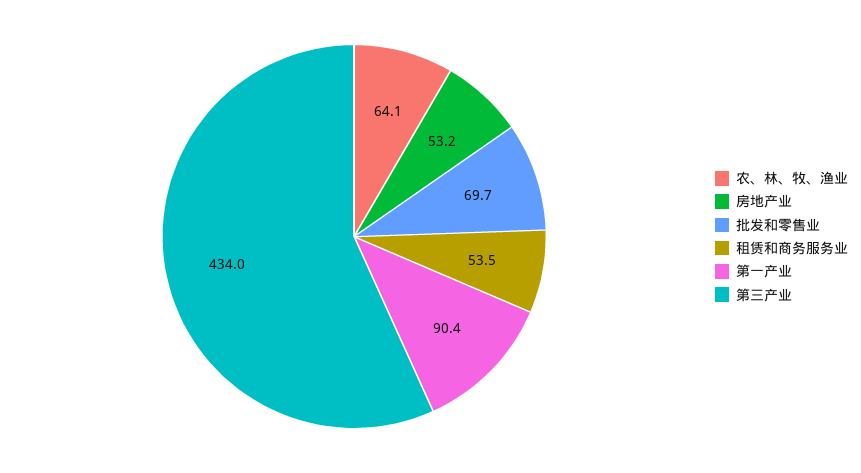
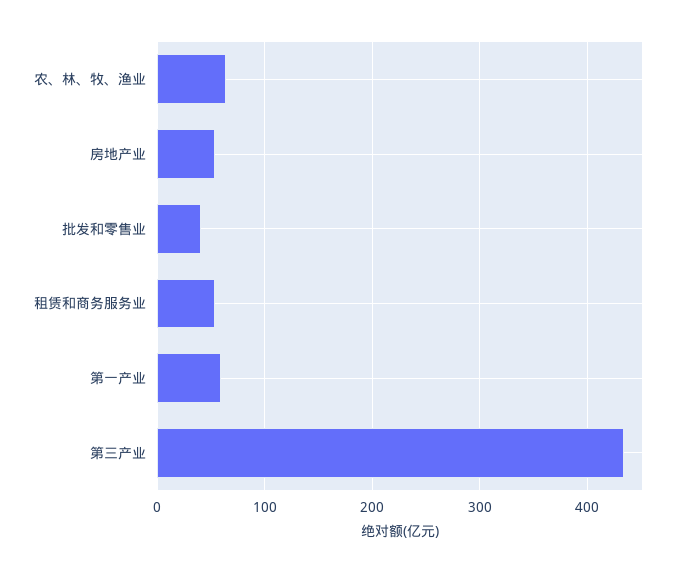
  {
    "农、林、牧、渔业": 64.1,
    "房地产业": 53.2,
-   "批发和零售业": 69.7,
+   "批发和零售业": 40,
    "租赁和商务服务业": 53.5,
-   "第一产业": 90.4,
+   "第一产业": 60,
    "第三产业": 434
  }

